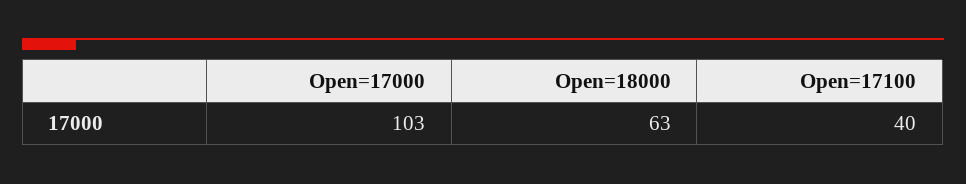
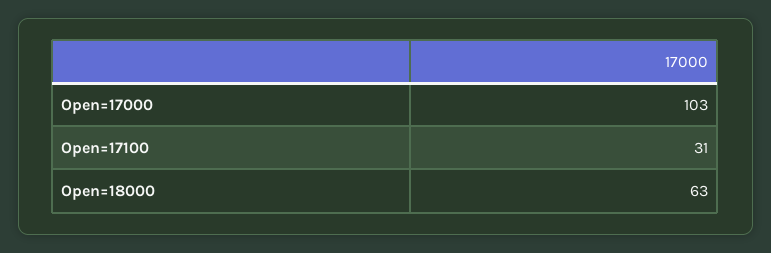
  {
    "Open=17000": 103,
    "Open=18000": 63,
-   "Open=17100": 40
+   "Open=17100": 31
  }

